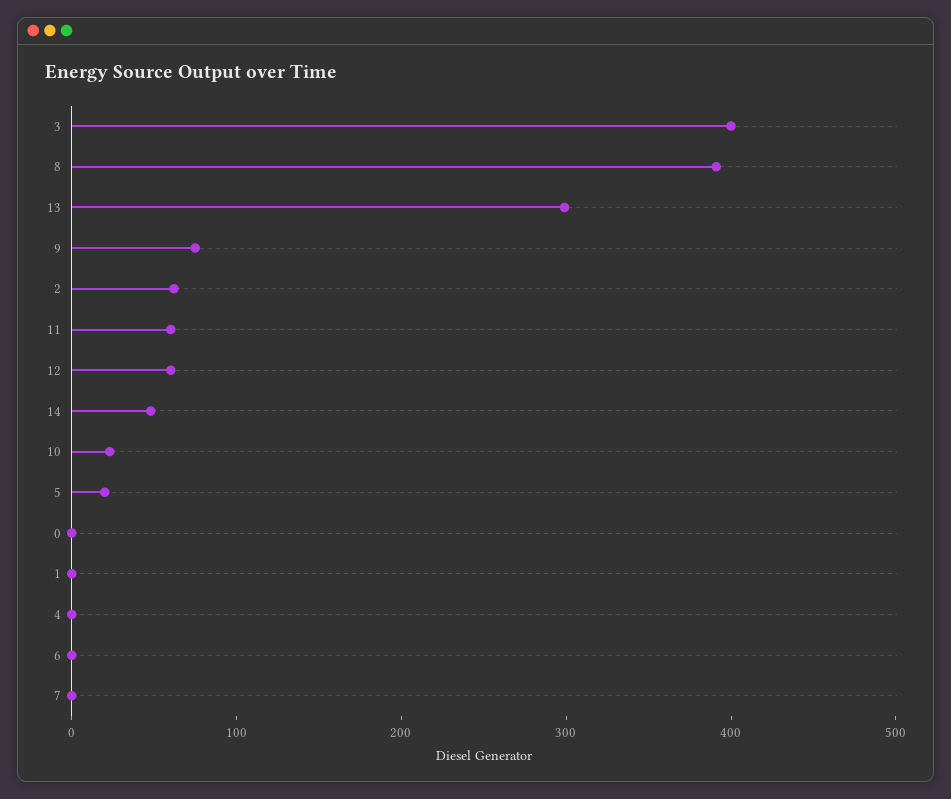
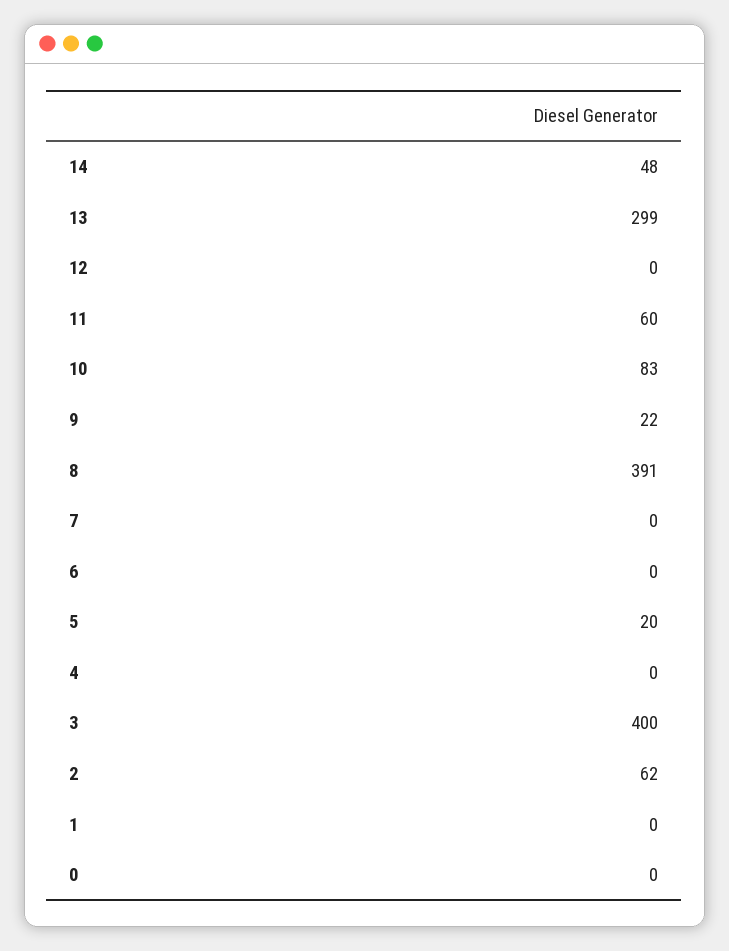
  {
    "3": 400,
    "8": 391,
    "13": 299,
-   "9": 80,
+   "9": 22,
    "2": 62,
    "11": 60,
-   "12": 60,
+   "12": 0,
    "14": 48,
-   "10": 20,
+   "10": 83,
    "5": 20,
    "0": 0,
    "1": 0,
    "4": 0,
    "6": 0,
    "7": 0
  }

